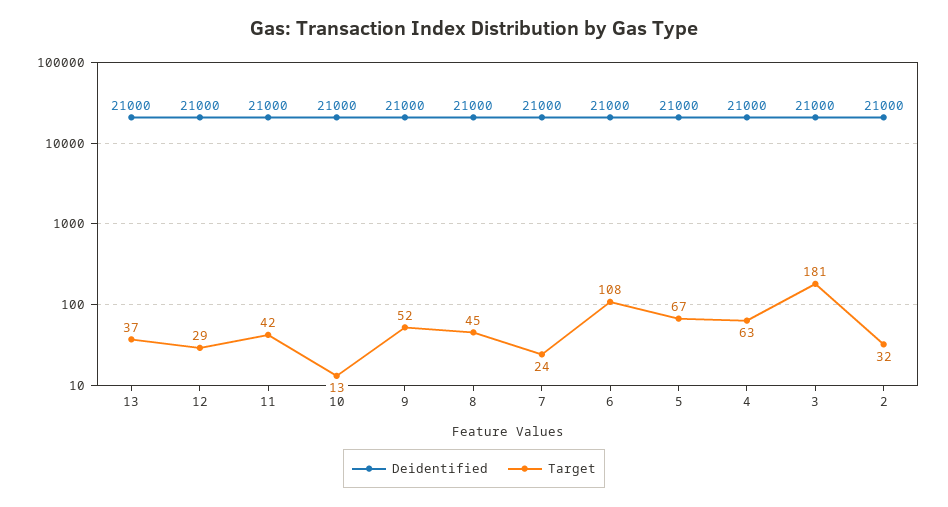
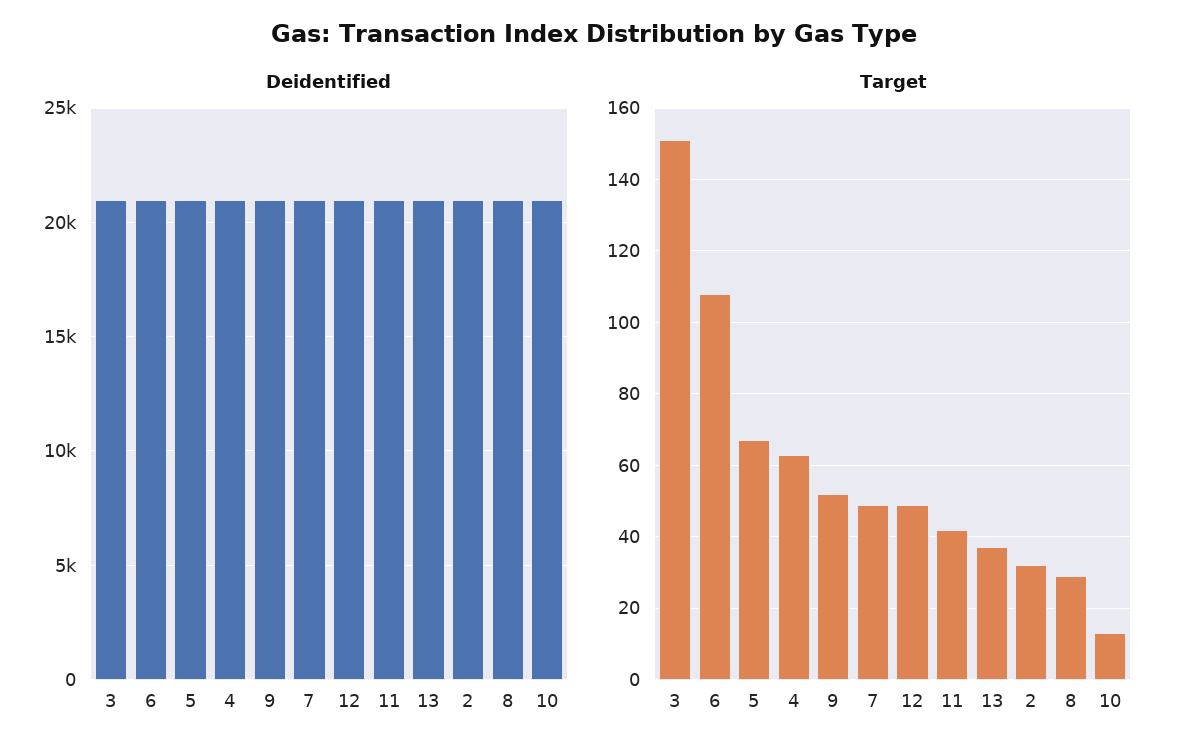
  {
    "Deidentified": {
      "13": 21000,
      "12": 21000,
      "11": 21000,
      "10": 21000,
      "9": 21000,
      "8": 21000,
      "7": 21000,
      "6": 21000,
      "5": 21000,
      "4": 21000,
      "3": 21000,
      "2": 21000
    },
    "Target": {
      "13": 37,
-     "12": 29,
+     "12": 50,
      "11": 42,
      "10": 13,
      "9": 52,
-     "8": 45,
+     "8": 30,
-     "7": 24,
+     "7": 50,
      "6": 108,
      "5": 67,
      "4": 63,
-     "3": 181,
+     "3": 150,
      "2": 32
    }
  }

